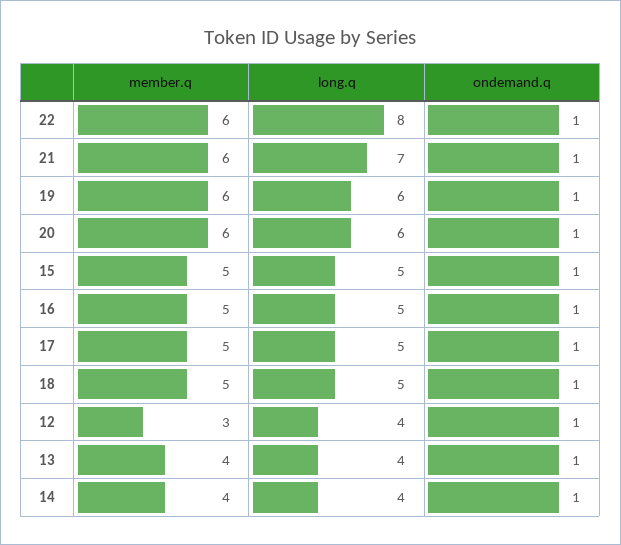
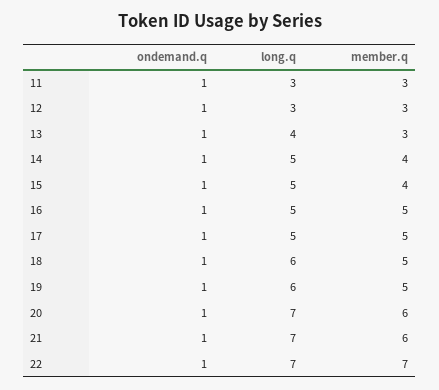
  {
    "member.q": {
-     "22": 6,
+     "22": 7,
      "21": 6,
-     "19": 6,
+     "19": 5,
      "20": 6,
-     "15": 5,
+     "15": 4,
      "16": 5,
      "17": 5,
      "18": 5,
      "12": 3,
-     "13": 4,
+     "13": 3,
-     "14": 4
+     "14": 4,
+     "11": 3
    },
    "long.q": {
-     "22": 8,
+     "22": 7,
      "21": 7,
      "19": 6,
-     "20": 6,
+     "20": 7,
      "15": 5,
      "16": 5,
      "17": 5,
-     "18": 5,
+     "18": 6,
-     "12": 4,
+     "12": 3,
      "13": 4,
-     "14": 4
+     "14": 5,
+     "11": 3
    },
    "ondemand.q": {
      "22": 1,
      "21": 1,
      "19": 1,
      "20": 1,
      "15": 1,
      "16": 1,
      "17": 1,
      "18": 1,
      "12": 1,
      "13": 1,
-     "14": 1
+     "14": 1,
+     "11": 1
    }
  }

